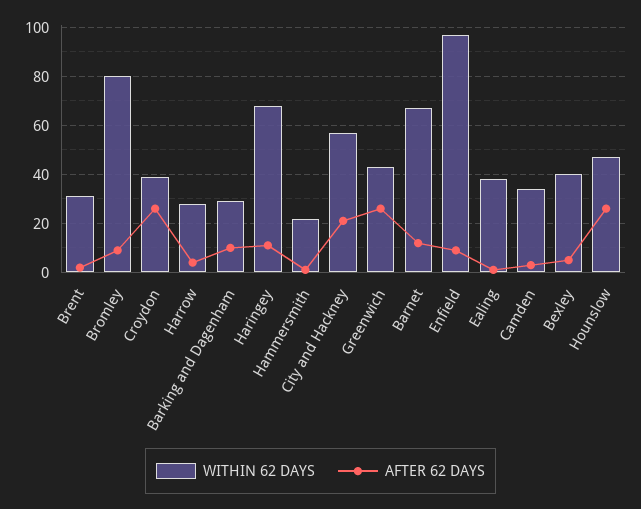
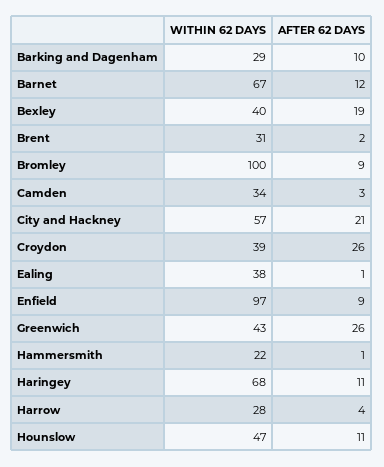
  {
    "WITHIN 62 DAYS": {
      "Brent": 31,
-     "Bromley": 80,
+     "Bromley": 100,
      "Croydon": 39,
      "Harrow": 28,
      "Barking and Dagenham": 29,
      "Haringey": 68,
      "Hammersmith": 22,
      "City and Hackney": 57,
      "Greenwich": 43,
      "Barnet": 67,
      "Enfield": 97,
      "Ealing": 38,
      "Camden": 34,
      "Bexley": 40,
      "Hounslow": 47
    },
    "AFTER 62 DAYS": {
      "Brent": 2,
      "Bromley": 9,
      "Croydon": 26,
      "Harrow": 4,
      "Barking and Dagenham": 10,
      "Haringey": 11,
      "Hammersmith": 1,
      "City and Hackney": 21,
      "Greenwich": 26,
      "Barnet": 12,
      "Enfield": 9,
      "Ealing": 1,
      "Camden": 3,
-     "Bexley": 5,
+     "Bexley": 19,
-     "Hounslow": 25
+     "Hounslow": 11
    }
  }

